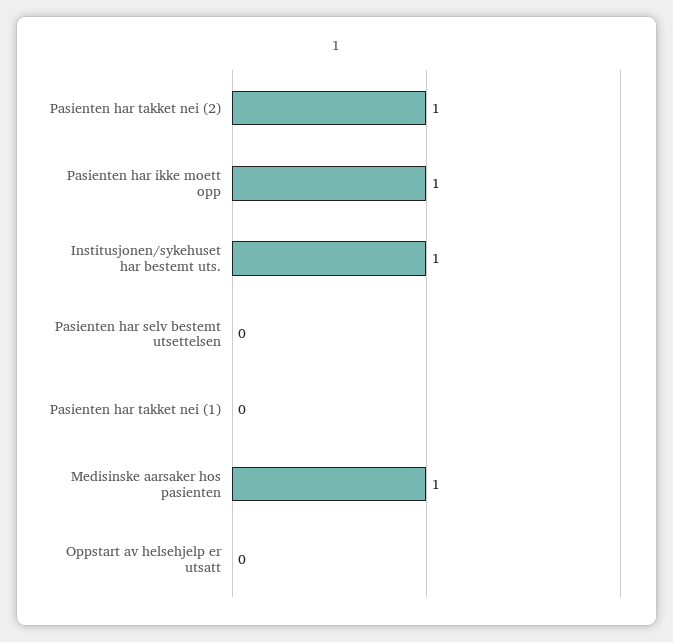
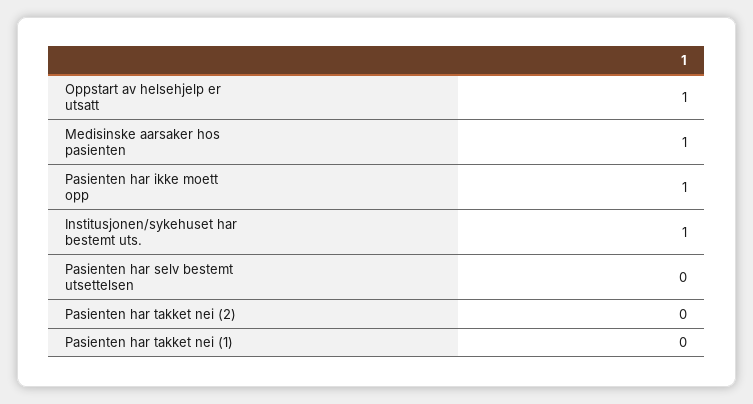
  {
-   "Pasienten har takket nei (2)": 1,
+   "Pasienten har takket nei (2)": 0,
    "Pasienten har ikke moett opp": 1,
    "Institusjonen/sykehuset har bestemt uts.": 1,
    "Pasienten har selv bestemt utsettelsen": 0,
    "Pasienten har takket nei (1)": 0,
    "Medisinske aarsaker hos pasienten": 1,
-   "Oppstart av helsehjelp er utsatt": 0
+   "Oppstart av helsehjelp er utsatt": 1
  }

